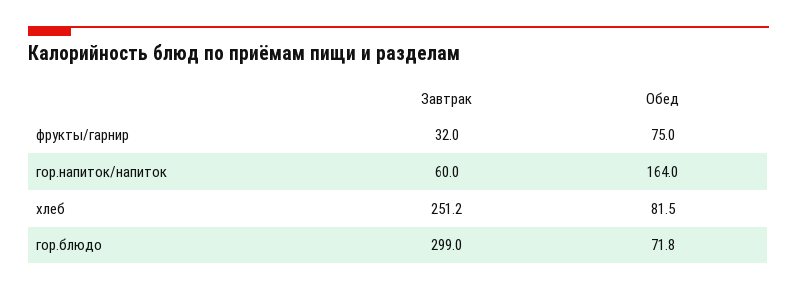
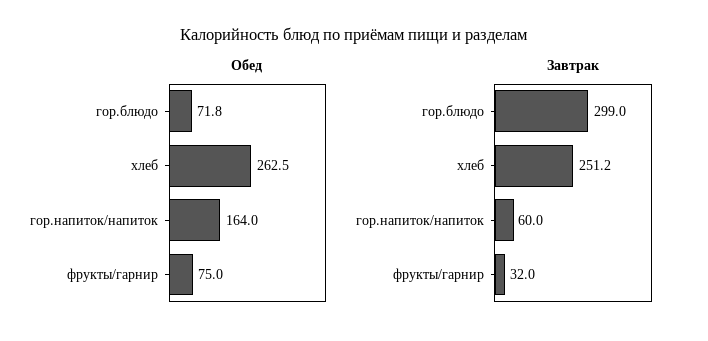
  {
    "Завтрак": {
      "фрукты/гарнир": 32,
      "гор.напиток/напиток": 60,
      "хлеб": 251.2,
      "гор.блюдо": 299
    },
    "Обед": {
      "фрукты/гарнир": 75,
      "гор.напиток/напиток": 164,
-     "хлеб": 81.5,
+     "хлеб": 262.5,
      "гор.блюдо": 71.8
    }
  }

